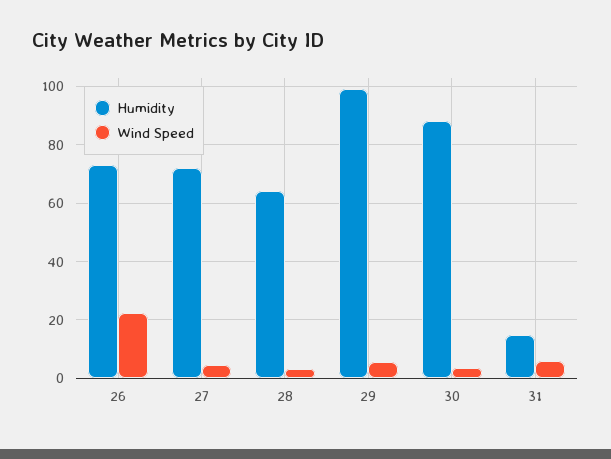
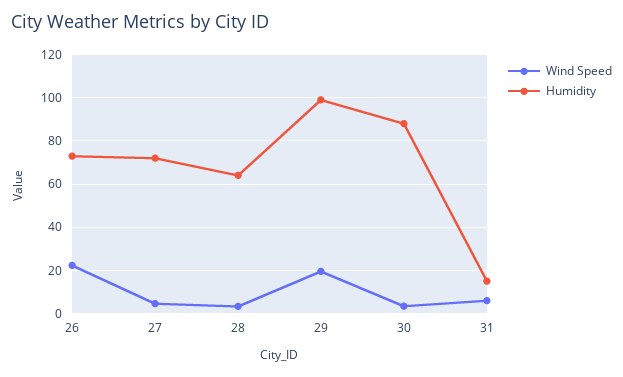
  {
    "Humidity": {
      "26": 72.5,
      "27": 72.5,
      "28": 65,
      "29": 100,
      "30": 87.5,
      "31": 15
    },
    "Wind Speed": {
      "26": 22.5,
      "27": 5,
      "28": 2.5,
-     "29": 5,
+     "29": 20,
      "30": 2.5,
      "31": 5
    }
  }

